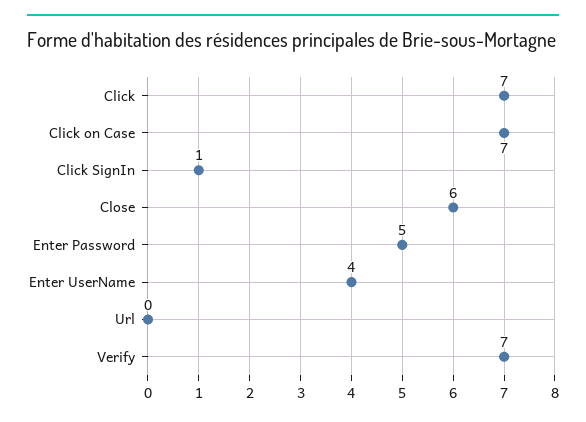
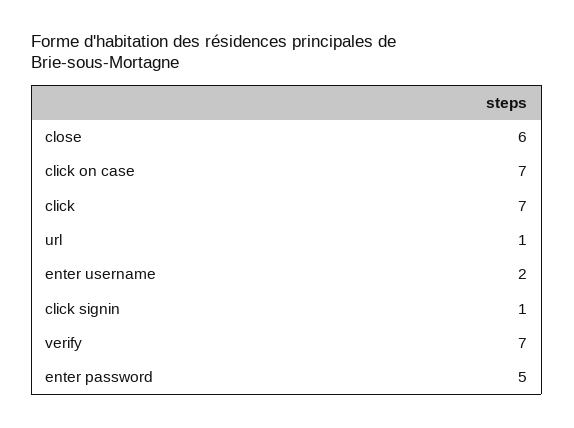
  {
    "Click": 7,
    "Click on Case": 7,
    "Click SignIn": 1,
    "Close": 6,
    "Enter Password": 5,
-   "Enter UserName": 4,
+   "Enter UserName": 2,
-   "Url": 0,
+   "Url": 1,
    "Verify": 7
  }

